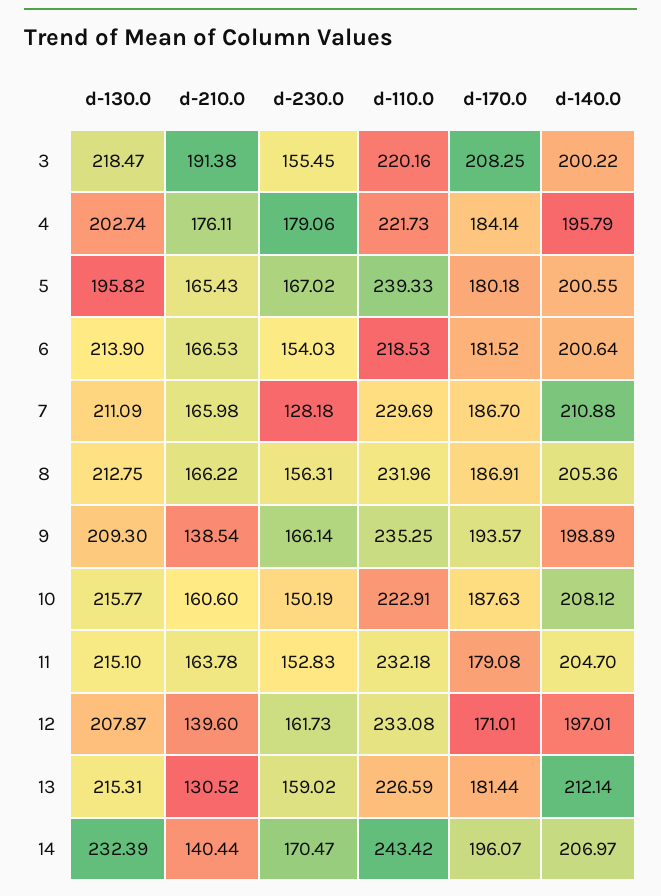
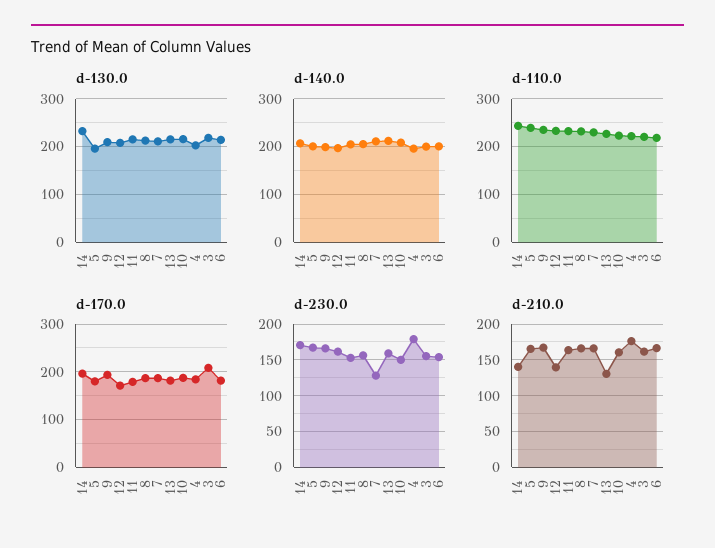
  {
    "d-130.0": {
      "3": 218.47,
      "4": 202.74,
      "5": 195.82,
      "6": 213.9,
      "7": 211.09,
      "8": 212.75,
      "9": 209.3,
      "10": 215.77,
      "11": 215.1,
      "12": 207.87,
      "13": 215.31,
      "14": 232.39
    },
    "d-210.0": {
-     "3": 191.38,
+     "3": 160,
      "4": 176.11,
      "5": 165.43,
      "6": 166.53,
      "7": 165.98,
      "8": 166.22,
-     "9": 138.54,
+     "9": 170,
      "10": 160.6,
      "11": 163.78,
      "12": 139.6,
      "13": 130.52,
      "14": 140.44
    },
    "d-230.0": {
      "3": 155.45,
      "4": 179.06,
      "5": 167.02,
      "6": 154.03,
      "7": 128.18,
      "8": 156.31,
      "9": 166.14,
      "10": 150.19,
      "11": 152.83,
      "12": 161.73,
      "13": 159.02,
      "14": 170.47
    },
    "d-110.0": {
      "3": 220.16,
      "4": 221.73,
      "5": 239.33,
      "6": 218.53,
      "7": 229.69,
      "8": 231.96,
      "9": 235.25,
      "10": 222.91,
      "11": 232.18,
      "12": 233.08,
      "13": 226.59,
      "14": 243.42
    },
    "d-170.0": {
      "3": 208.25,
      "4": 184.14,
      "5": 180.18,
      "6": 181.52,
      "7": 186.7,
      "8": 186.91,
      "9": 193.57,
      "10": 187.63,
      "11": 179.08,
      "12": 171.01,
      "13": 181.44,
      "14": 196.07
    },
    "d-140.0": {
      "3": 200.22,
      "4": 195.79,
      "5": 200.55,
      "6": 200.64,
      "7": 210.88,
      "8": 205.36,
      "9": 198.89,
      "10": 208.12,
      "11": 204.7,
      "12": 197.01,
      "13": 212.14,
      "14": 206.97
    }
  }

